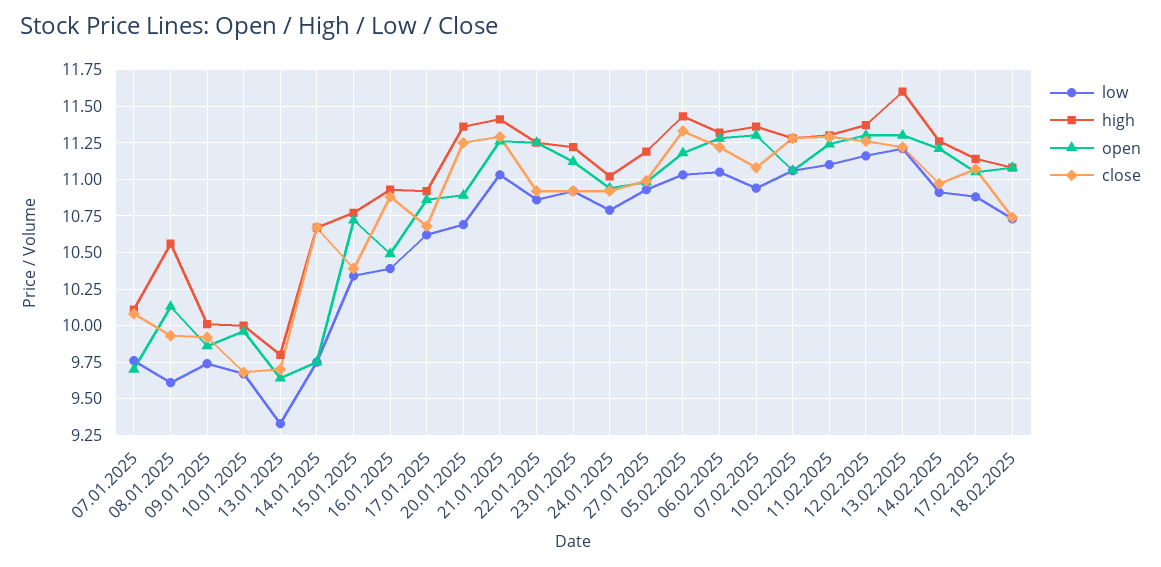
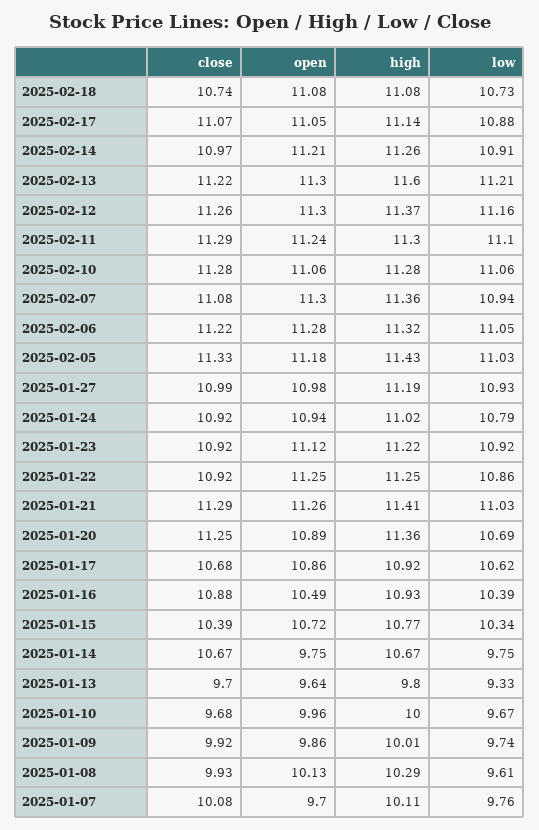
  {
    "low": {
      "07.01.2025": 9.76,
      "08.01.2025": 9.61,
      "09.01.2025": 9.74,
      "10.01.2025": 9.67,
      "13.01.2025": 9.33,
      "14.01.2025": 9.75,
      "15.01.2025": 10.34,
      "16.01.2025": 10.39,
      "17.01.2025": 10.62,
      "20.01.2025": 10.69,
      "21.01.2025": 11.03,
      "22.01.2025": 10.86,
      "23.01.2025": 10.92,
      "24.01.2025": 10.79,
      "27.01.2025": 10.93,
      "05.02.2025": 11.03,
      "06.02.2025": 11.05,
      "07.02.2025": 10.94,
      "10.02.2025": 11.06,
      "11.02.2025": 11.1,
      "12.02.2025": 11.16,
      "13.02.2025": 11.21,
      "14.02.2025": 10.91,
      "17.02.2025": 10.88,
      "18.02.2025": 10.73
    },
    "high": {
      "07.01.2025": 10.11,
-     "08.01.2025": 10.55,
+     "08.01.2025": 10.29,
      "09.01.2025": 10.01,
      "10.01.2025": 10,
      "13.01.2025": 9.8,
      "14.01.2025": 10.67,
      "15.01.2025": 10.77,
      "16.01.2025": 10.93,
      "17.01.2025": 10.92,
      "20.01.2025": 11.36,
      "21.01.2025": 11.41,
      "22.01.2025": 11.25,
      "23.01.2025": 11.22,
      "24.01.2025": 11.02,
      "27.01.2025": 11.19,
      "05.02.2025": 11.43,
      "06.02.2025": 11.32,
      "07.02.2025": 11.36,
      "10.02.2025": 11.28,
      "11.02.2025": 11.3,
      "12.02.2025": 11.37,
      "13.02.2025": 11.6,
      "14.02.2025": 11.26,
      "17.02.2025": 11.14,
      "18.02.2025": 11.08
    },
    "open": {
      "07.01.2025": 9.7,
      "08.01.2025": 10.13,
      "09.01.2025": 9.86,
      "10.01.2025": 9.96,
      "13.01.2025": 9.64,
      "14.01.2025": 9.75,
      "15.01.2025": 10.72,
      "16.01.2025": 10.49,
      "17.01.2025": 10.86,
      "20.01.2025": 10.89,
      "21.01.2025": 11.26,
      "22.01.2025": 11.25,
      "23.01.2025": 11.12,
      "24.01.2025": 10.94,
      "27.01.2025": 10.98,
      "05.02.2025": 11.18,
      "06.02.2025": 11.28,
      "07.02.2025": 11.3,
      "10.02.2025": 11.06,
      "11.02.2025": 11.24,
      "12.02.2025": 11.3,
      "13.02.2025": 11.3,
      "14.02.2025": 11.21,
      "17.02.2025": 11.05,
      "18.02.2025": 11.08
    },
    "close": {
      "07.01.2025": 10.08,
      "08.01.2025": 9.93,
      "09.01.2025": 9.92,
      "10.01.2025": 9.68,
      "13.01.2025": 9.7,
      "14.01.2025": 10.67,
      "15.01.2025": 10.39,
      "16.01.2025": 10.88,
      "17.01.2025": 10.68,
      "20.01.2025": 11.25,
      "21.01.2025": 11.29,
      "22.01.2025": 10.92,
      "23.01.2025": 10.92,
      "24.01.2025": 10.92,
      "27.01.2025": 10.99,
      "05.02.2025": 11.33,
      "06.02.2025": 11.22,
      "07.02.2025": 11.08,
      "10.02.2025": 11.28,
      "11.02.2025": 11.29,
      "12.02.2025": 11.26,
      "13.02.2025": 11.22,
      "14.02.2025": 10.97,
      "17.02.2025": 11.07,
      "18.02.2025": 10.74
    }
  }

